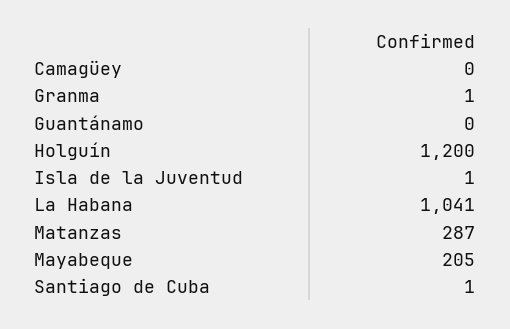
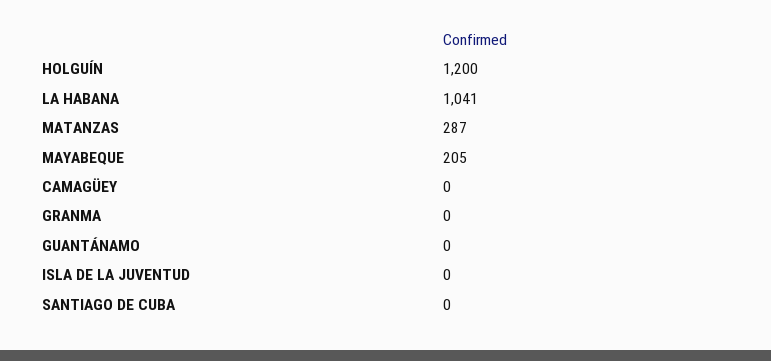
  {
    "Camagüey": 0,
-   "Granma": 1,
+   "Granma": 0,
    "Guantánamo": 0,
    "Holguín": 1200,
-   "Isla de la Juventud": 1,
+   "Isla de la Juventud": 0,
    "La Habana": 1041,
    "Matanzas": 287,
    "Mayabeque": 205,
-   "Santiago de Cuba": 1
+   "Santiago de Cuba": 0
  }

